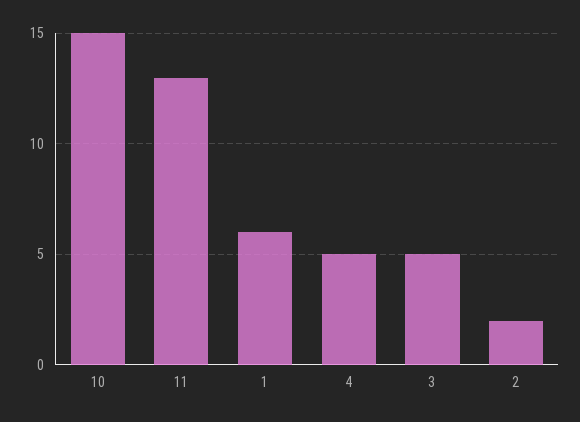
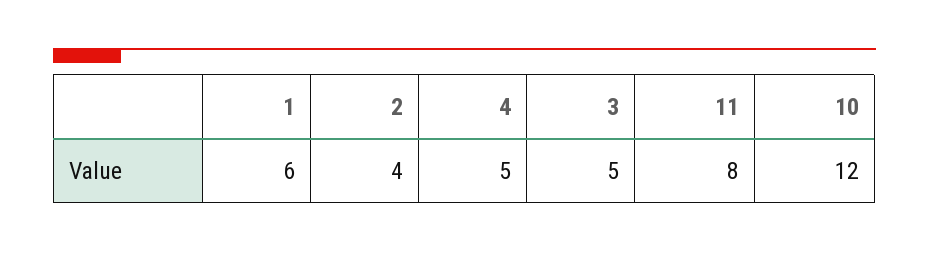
  {
-   "10": 15,
+   "10": 12,
-   "11": 13,
+   "11": 8,
    "1": 6,
    "4": 5,
    "3": 5,
-   "2": 2
+   "2": 4
  }

